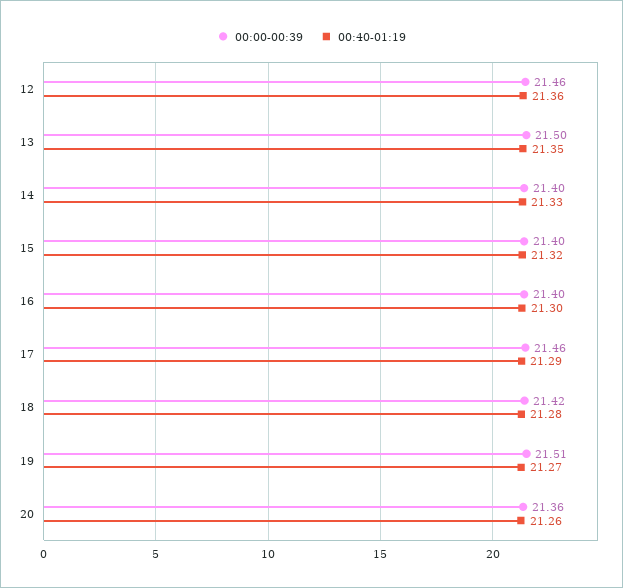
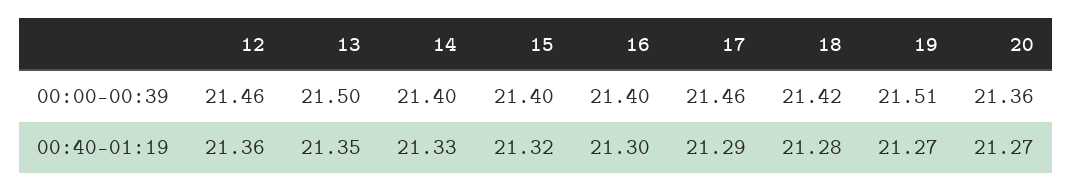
  {
    "00:00-00:39": {
      "12": 21.46,
      "13": 21.5,
      "14": 21.4,
      "15": 21.4,
      "16": 21.4,
      "17": 21.46,
      "18": 21.42,
      "19": 21.51,
      "20": 21.36
    },
    "00:40-01:19": {
      "12": 21.36,
      "13": 21.35,
      "14": 21.33,
      "15": 21.32,
      "16": 21.3,
      "17": 21.29,
      "18": 21.28,
      "19": 21.27,
-     "20": 21.26
+     "20": 21.27
    }
  }

